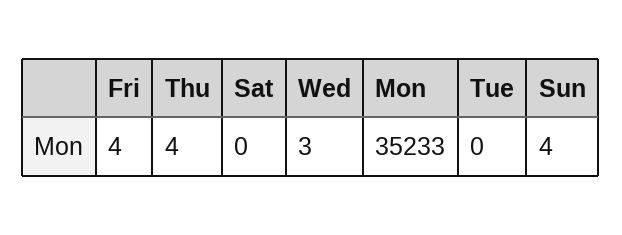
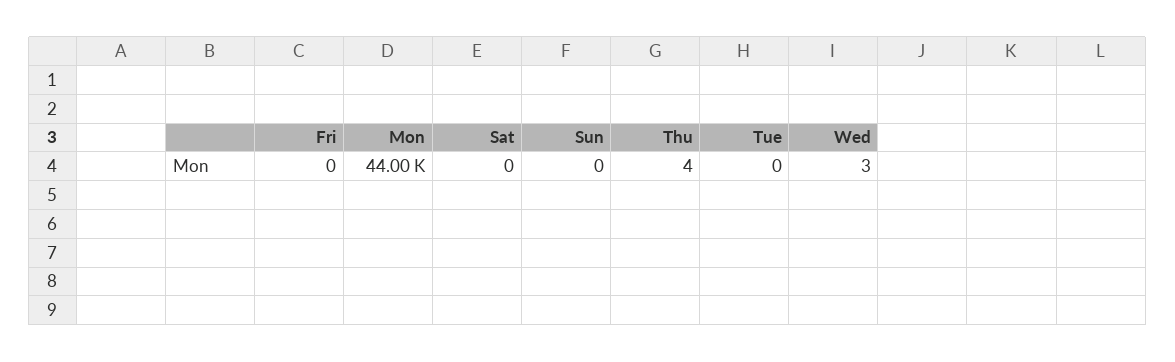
  {
-   "Fri": 4,
+   "Fri": 0,
    "Thu": 4,
    "Sat": 0,
    "Wed": 3,
-   "Mon": 35233,
+   "Mon": 44000,
    "Tue": 0,
-   "Sun": 4
+   "Sun": 0
  }

